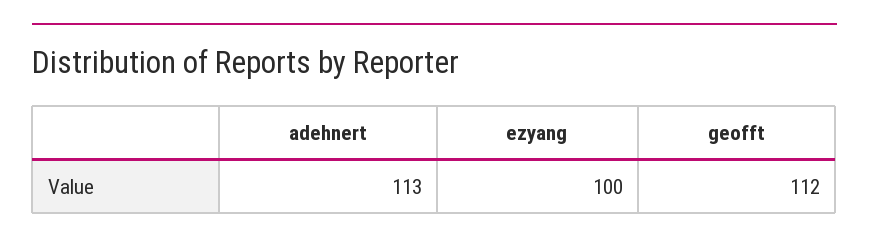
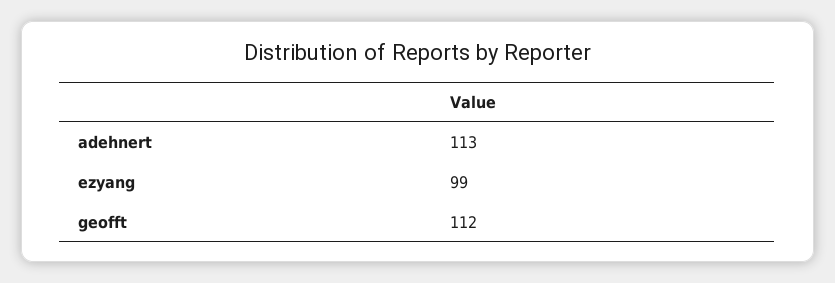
  {
    "adehnert": 113,
-   "ezyang": 100,
+   "ezyang": 99,
    "geofft": 112
  }

